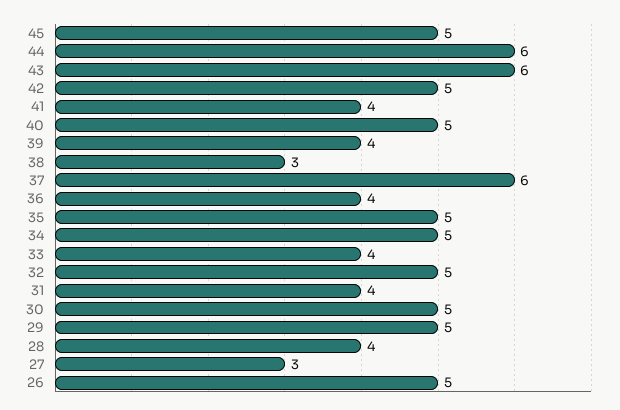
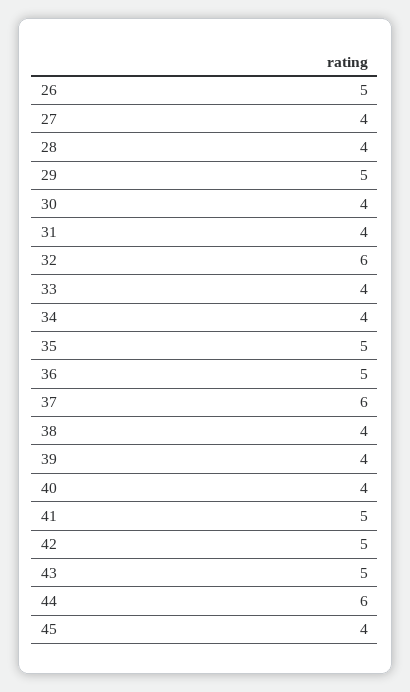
  {
-   "45": 5,
+   "45": 4,
    "44": 6,
-   "43": 6,
+   "43": 5,
    "42": 5,
-   "41": 4,
+   "41": 5,
-   "40": 5,
+   "40": 4,
    "39": 4,
-   "38": 3,
+   "38": 4,
    "37": 6,
-   "36": 4,
+   "36": 5,
    "35": 5,
-   "34": 5,
+   "34": 4,
    "33": 4,
-   "32": 5,
+   "32": 6,
    "31": 4,
-   "30": 5,
+   "30": 4,
    "29": 5,
    "28": 4,
-   "27": 3,
+   "27": 4,
    "26": 5
  }

